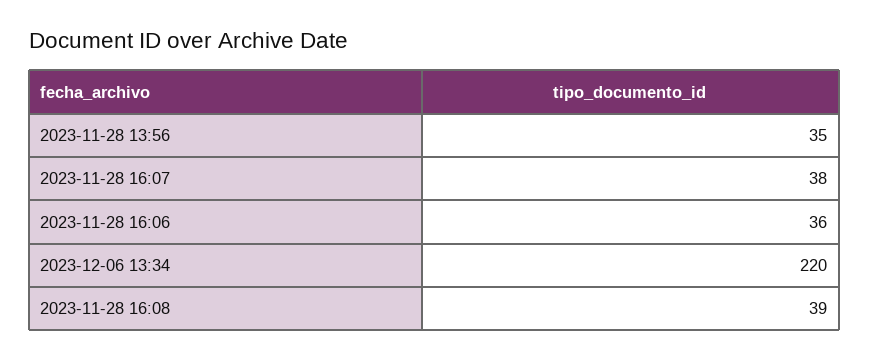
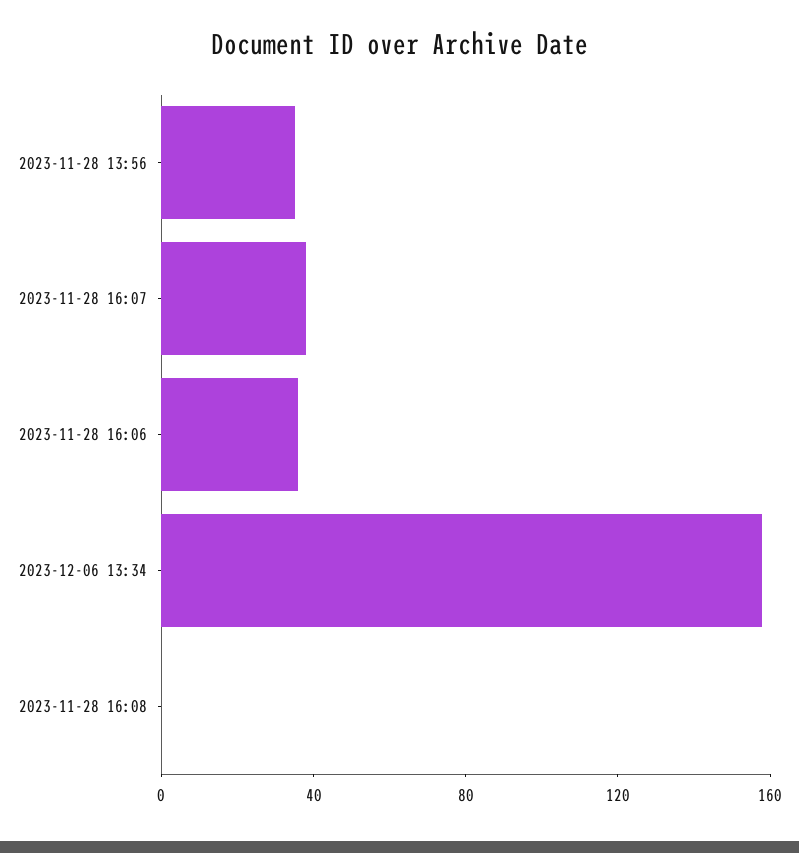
  {
    "2023-11-28 13:56": 35,
    "2023-11-28 16:07": 38,
    "2023-11-28 16:06": 36,
-   "2023-12-06 13:34": 220,
+   "2023-12-06 13:34": 160,
-   "2023-11-28 16:08": 39
+   "2023-11-28 16:08": 0
  }

